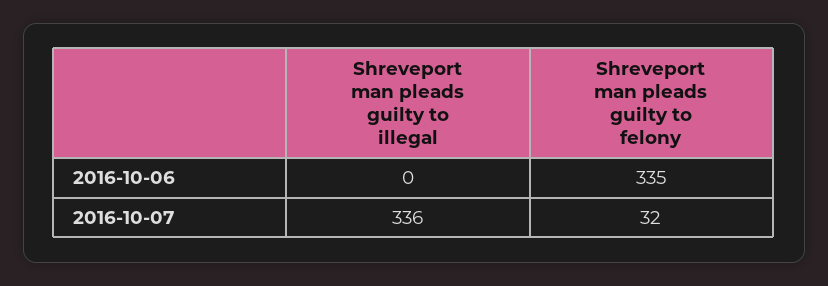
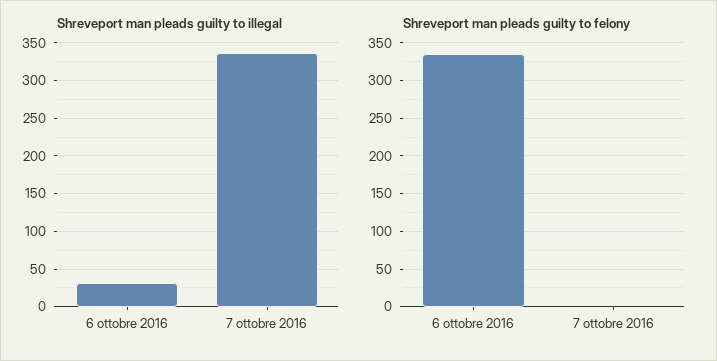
  {
    "Shreveport man pleads guilty to illegal": {
-     "2016-10-06": 0,
+     "2016-10-06": 30,
      "2016-10-07": 336
    },
    "Shreveport man pleads guilty to felony": {
      "2016-10-06": 335,
-     "2016-10-07": 32
+     "2016-10-07": 0
    }
  }

